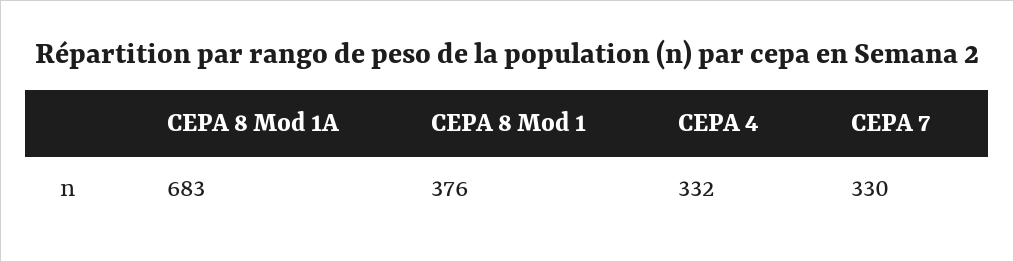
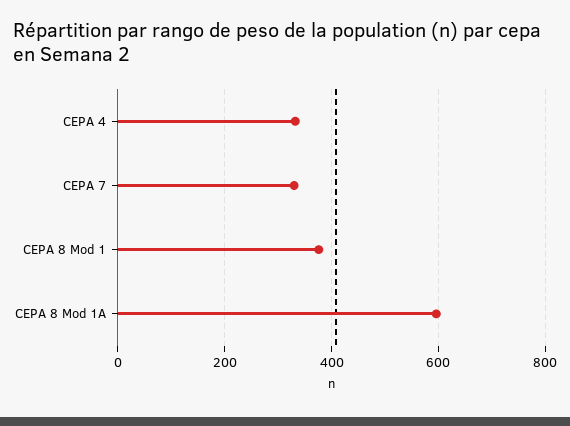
  {
-   "CEPA 8 Mod 1A": 683,
+   "CEPA 8 Mod 1A": 600,
    "CEPA 8 Mod 1": 376,
    "CEPA 4": 332,
    "CEPA 7": 330
  }

